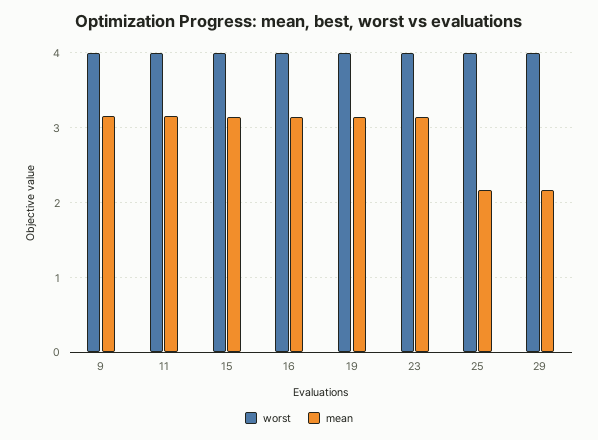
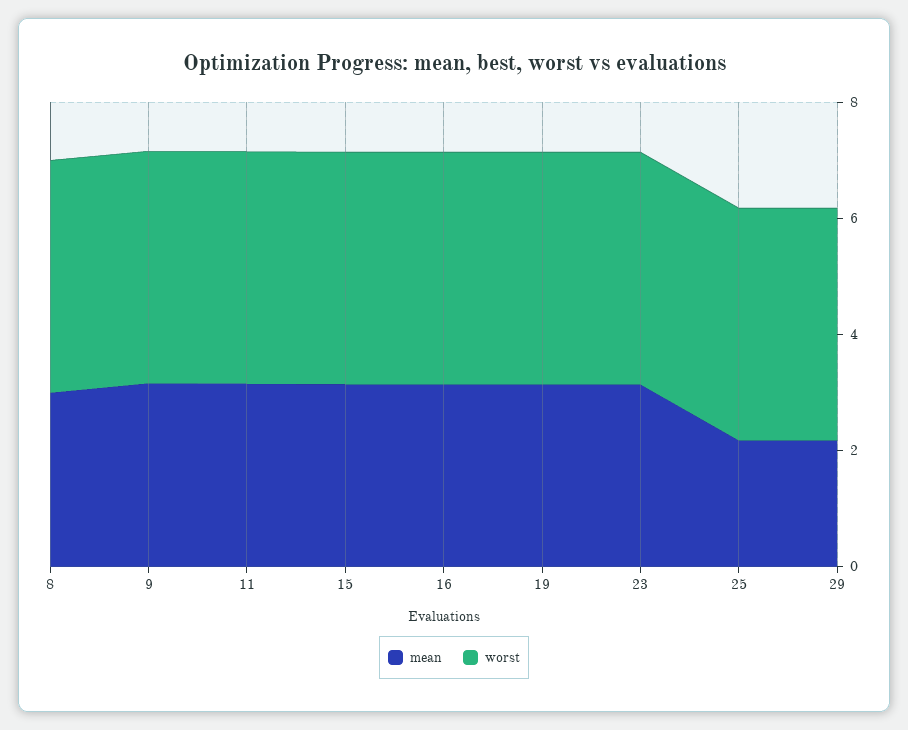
  {
    "worst": {
      "9": 4,
      "11": 4,
      "15": 4,
      "16": 4,
      "19": 4,
      "23": 4,
      "25": 4,
-     "29": 4
+     "29": 4,
+     "8": 4
    },
    "mean": {
      "9": 3.2,
      "11": 3.2,
      "15": 3.1,
      "16": 3.1,
      "19": 3.1,
      "23": 3.1,
      "25": 2.2,
-     "29": 2.2
+     "29": 2.2,
+     "8": 3
    }
  }

